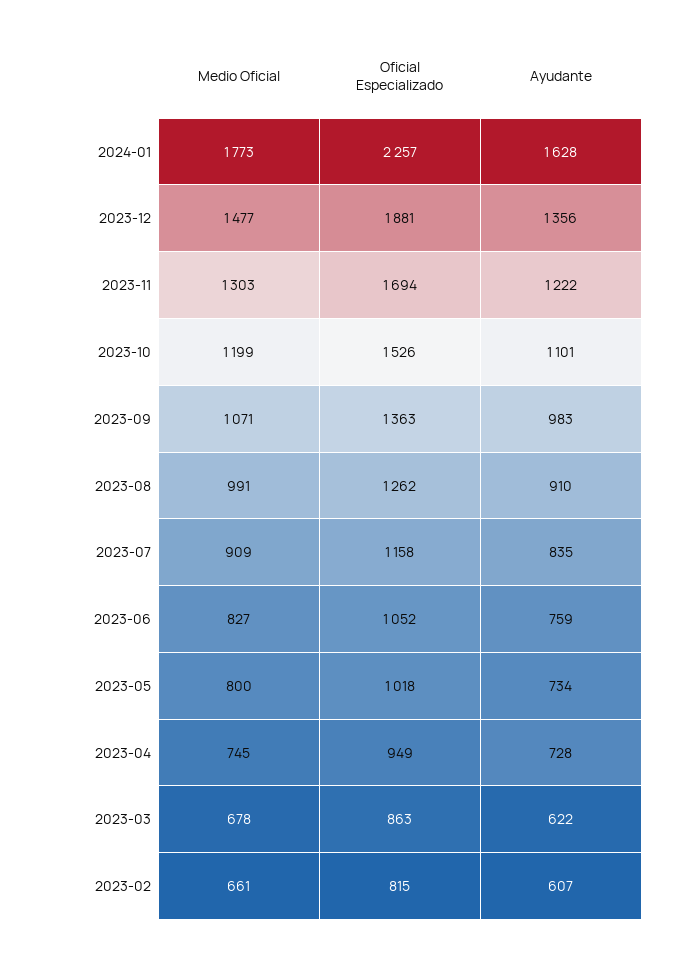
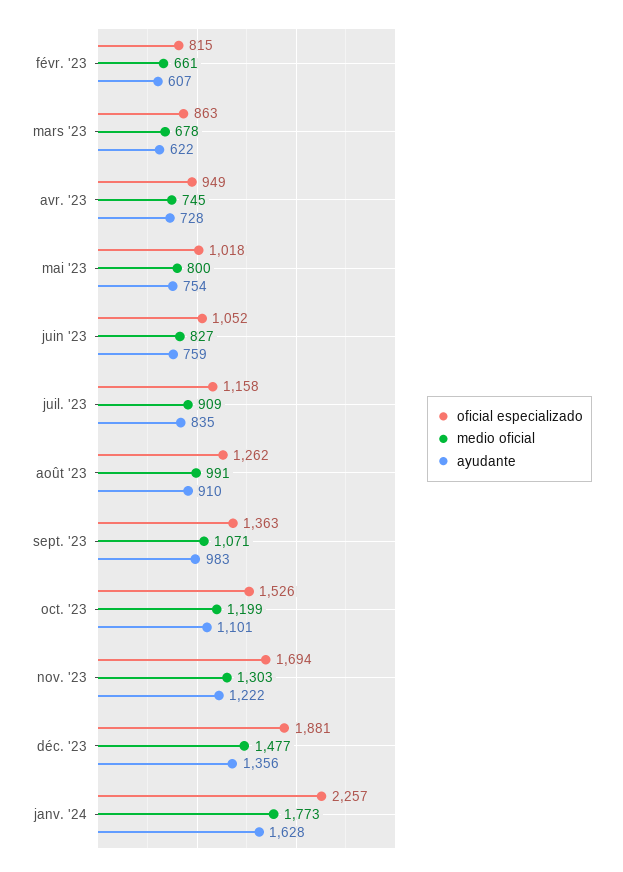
  {
    "Medio Oficial": {
      "2024-01": 1773,
      "2023-12": 1477,
      "2023-11": 1303,
      "2023-10": 1199,
      "2023-09": 1071,
      "2023-08": 991,
      "2023-07": 909,
      "2023-06": 827,
      "2023-05": 800,
      "2023-04": 745,
      "2023-03": 678,
      "2023-02": 661
    },
    "Oficial Especializado": {
      "2024-01": 2257,
      "2023-12": 1881,
      "2023-11": 1694,
      "2023-10": 1526,
      "2023-09": 1363,
      "2023-08": 1262,
      "2023-07": 1158,
      "2023-06": 1052,
      "2023-05": 1018,
      "2023-04": 949,
      "2023-03": 863,
      "2023-02": 815
    },
    "Ayudante": {
      "2024-01": 1628,
      "2023-12": 1356,
      "2023-11": 1222,
      "2023-10": 1101,
      "2023-09": 983,
      "2023-08": 910,
      "2023-07": 835,
      "2023-06": 759,
-     "2023-05": 734,
+     "2023-05": 754,
      "2023-04": 728,
      "2023-03": 622,
      "2023-02": 607
    }
  }

